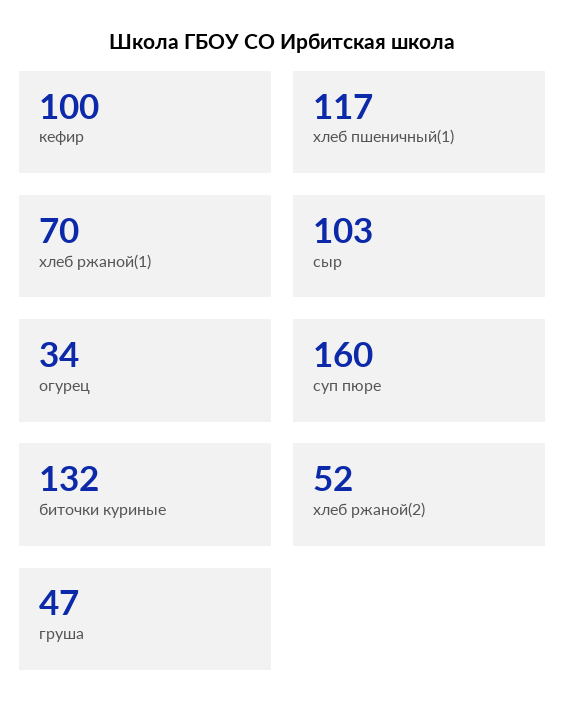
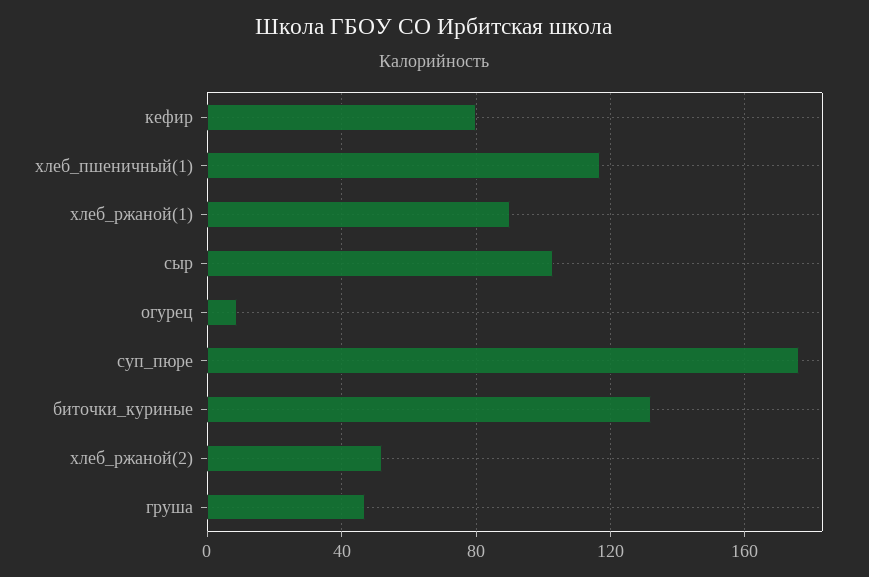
  {
-   "кефир": 100,
+   "кефир": 80,
    "хлеб пшеничный(1)": 117,
-   "хлеб ржаной(1)": 70,
+   "хлеб ржаной(1)": 90,
    "сыр": 103,
-   "огурец": 34,
+   "огурец": 10,
-   "суп пюре": 160,
+   "суп пюре": 175,
    "биточки куриные": 132,
    "хлеб ржаной(2)": 52,
    "груша": 47
  }

